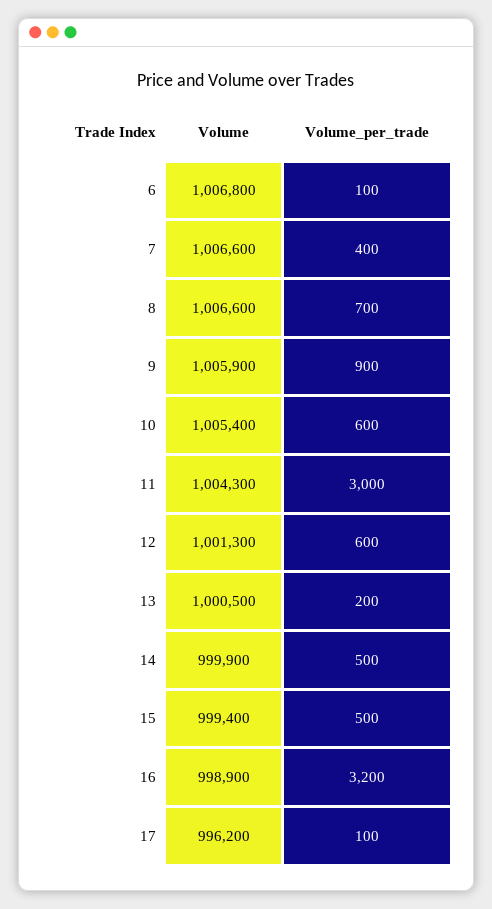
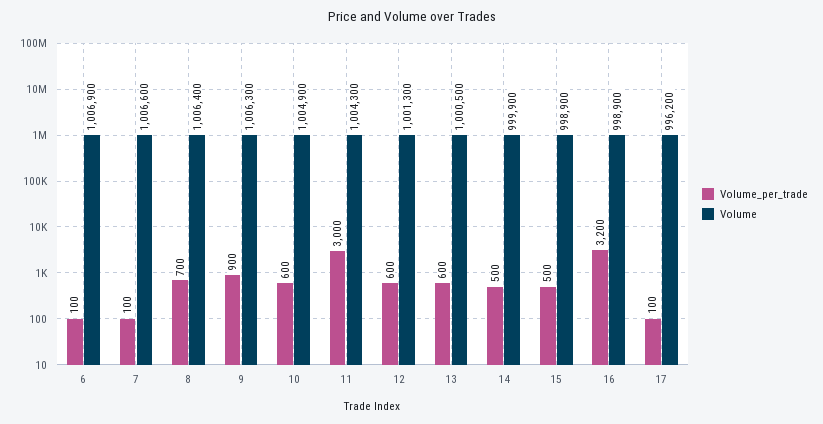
  {
    "Volume": {
-     "6": 1006800,
+     "6": 1006900,
      "7": 1006600,
-     "8": 1006600,
+     "8": 1006400,
-     "9": 1005900,
+     "9": 1006300,
-     "10": 1005400,
+     "10": 1004900,
      "11": 1004300,
      "12": 1001300,
      "13": 1000500,
      "14": 999900,
-     "15": 999400,
+     "15": 998900,
      "16": 998900,
      "17": 996200
    },
    "Volume_per_trade": {
      "6": 100,
-     "7": 400,
+     "7": 100,
      "8": 700,
      "9": 900,
      "10": 600,
      "11": 3000,
      "12": 600,
-     "13": 200,
+     "13": 600,
      "14": 500,
      "15": 500,
      "16": 3200,
      "17": 100
    }
  }

